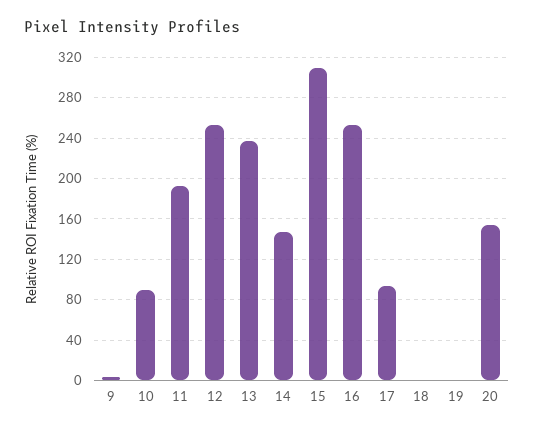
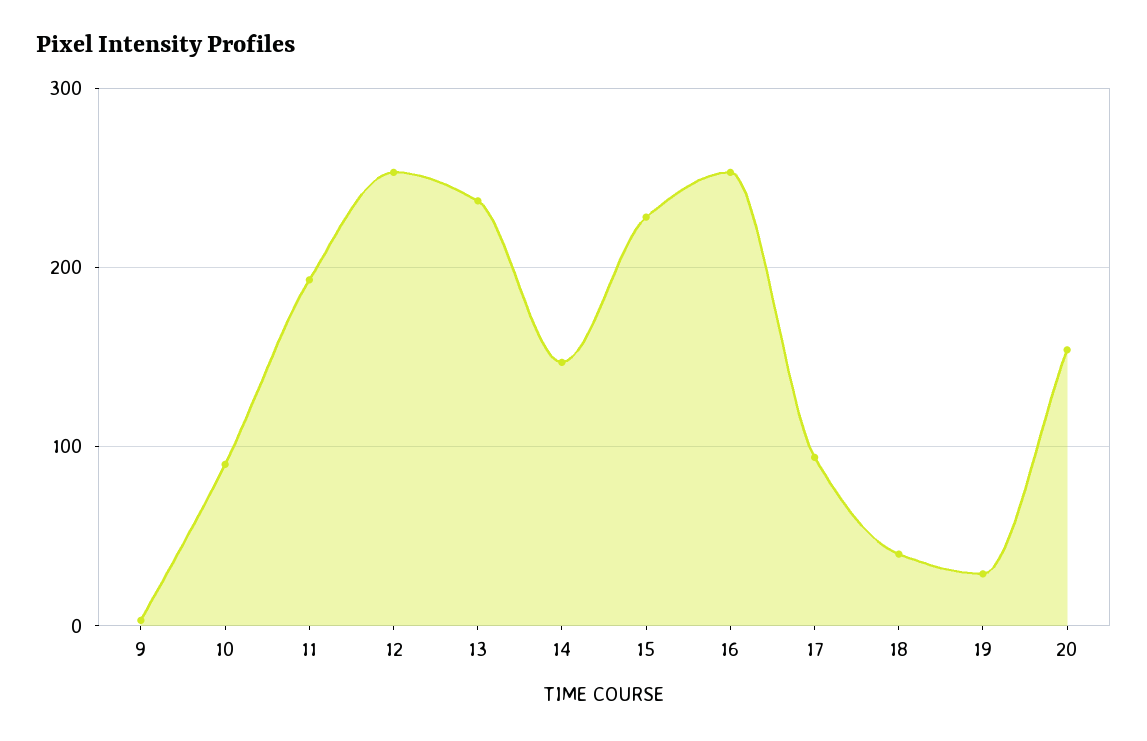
  {
    "9": 0,
    "10": 90,
    "11": 190,
    "12": 250,
    "13": 240,
    "14": 150,
-   "15": 310,
+   "15": 230,
    "16": 250,
    "17": 90,
-   "18": 0,
+   "18": 40,
-   "19": 0,
+   "19": 30,
    "20": 150
  }

